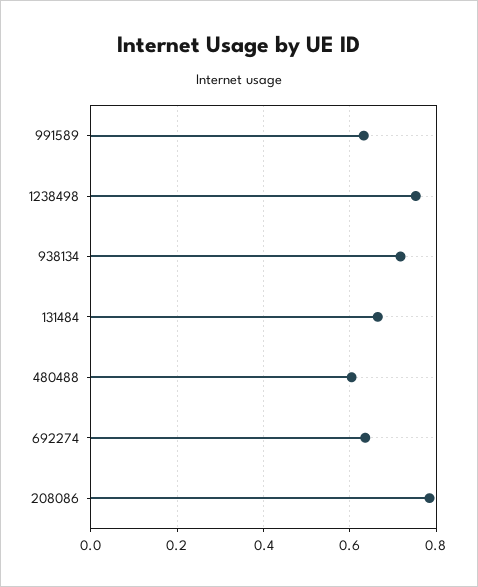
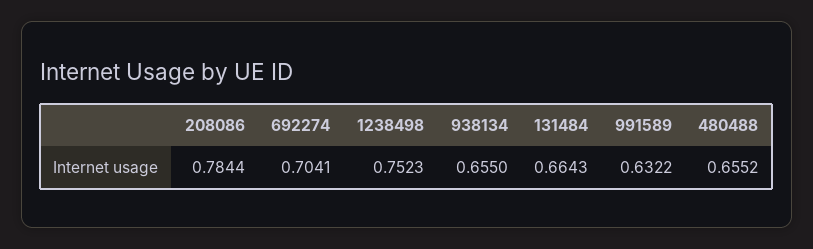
  {
    "991589": 0.6322,
    "1238498": 0.7523,
-   "938134": 0.72,
+   "938134": 0.655,
    "131484": 0.6643,
-   "480488": 0.6,
+   "480488": 0.6552,
-   "692274": 0.64,
+   "692274": 0.7041,
    "208086": 0.7844
  }

